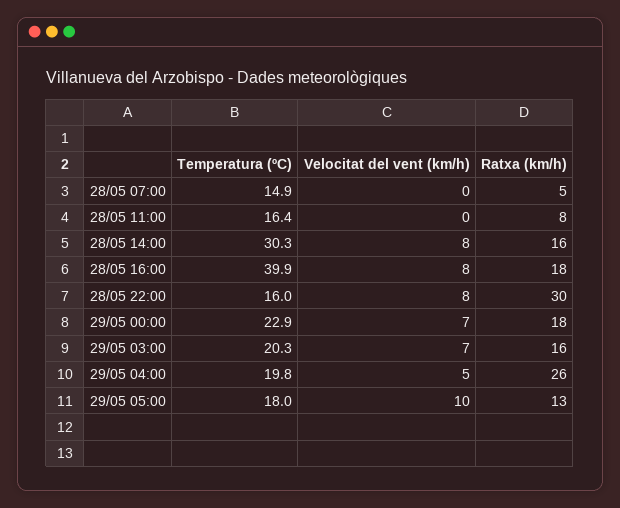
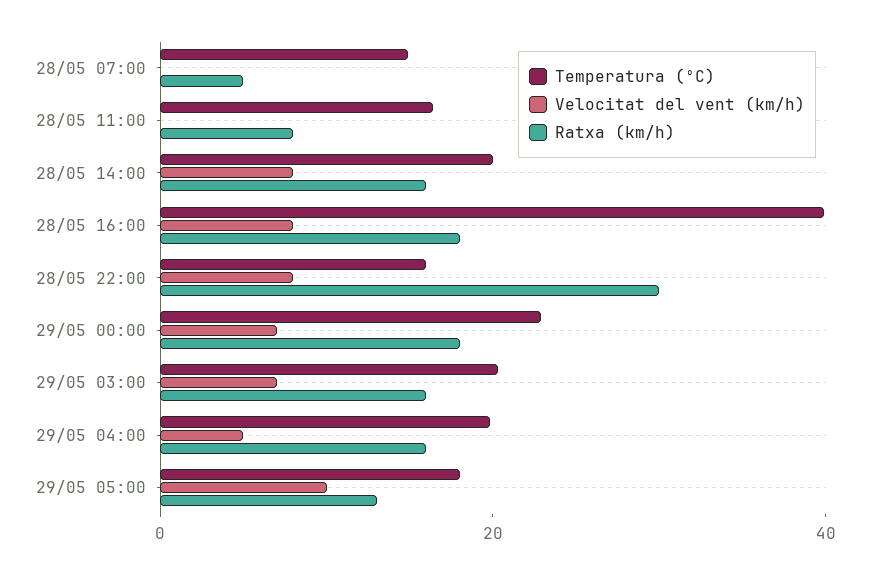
  {
    "Temperatura (ºC)": {
      "28/05 07:00": 14.9,
      "28/05 11:00": 16.4,
-     "28/05 14:00": 30.3,
+     "28/05 14:00": 20,
      "28/05 16:00": 39.9,
      "28/05 22:00": 16,
      "29/05 00:00": 22.9,
      "29/05 03:00": 20.3,
      "29/05 04:00": 19.8,
      "29/05 05:00": 18
    },
    "Velocitat del vent (km/h)": {
      "28/05 07:00": 0,
      "28/05 11:00": 0,
      "28/05 14:00": 8,
      "28/05 16:00": 8,
      "28/05 22:00": 8,
      "29/05 00:00": 7,
      "29/05 03:00": 7,
      "29/05 04:00": 5,
      "29/05 05:00": 10
    },
    "Ratxa (km/h)": {
      "28/05 07:00": 5,
      "28/05 11:00": 8,
      "28/05 14:00": 16,
      "28/05 16:00": 18,
      "28/05 22:00": 30,
      "29/05 00:00": 18,
      "29/05 03:00": 16,
-     "29/05 04:00": 26,
+     "29/05 04:00": 15,
      "29/05 05:00": 13
    }
  }

